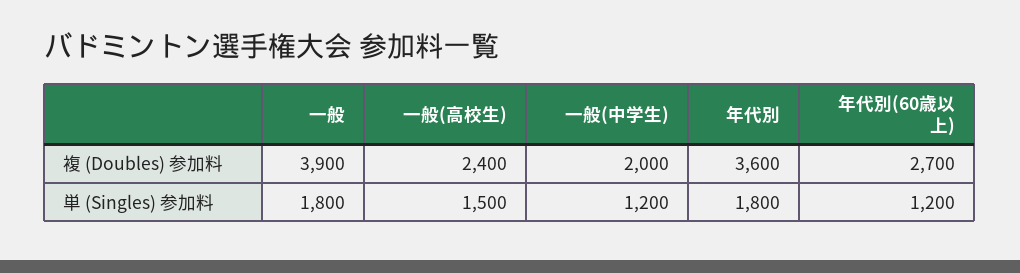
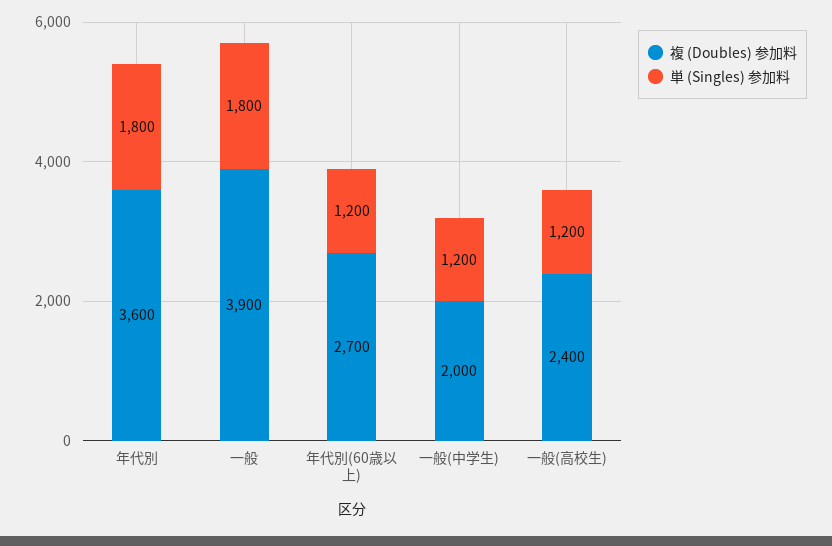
  {
    "複 (Doubles) 参加料": {
      "一般": 3900,
      "一般(高校生)": 2400,
      "一般(中学生)": 2000,
      "年代別": 3600,
      "年代別(60歳以上)": 2700
    },
    "単 (Singles) 参加料": {
      "一般": 1800,
-     "一般(高校生)": 1500,
+     "一般(高校生)": 1200,
      "一般(中学生)": 1200,
      "年代別": 1800,
      "年代別(60歳以上)": 1200
    }
  }

